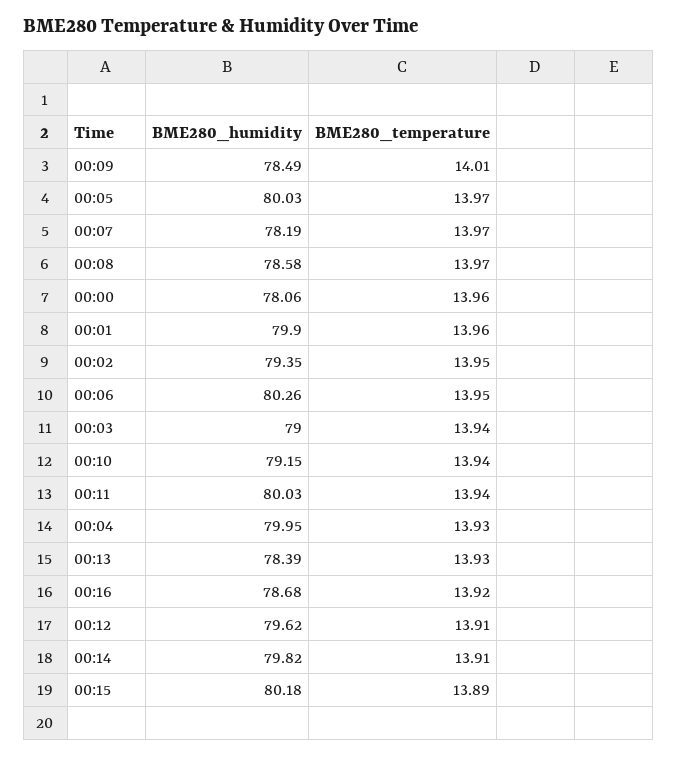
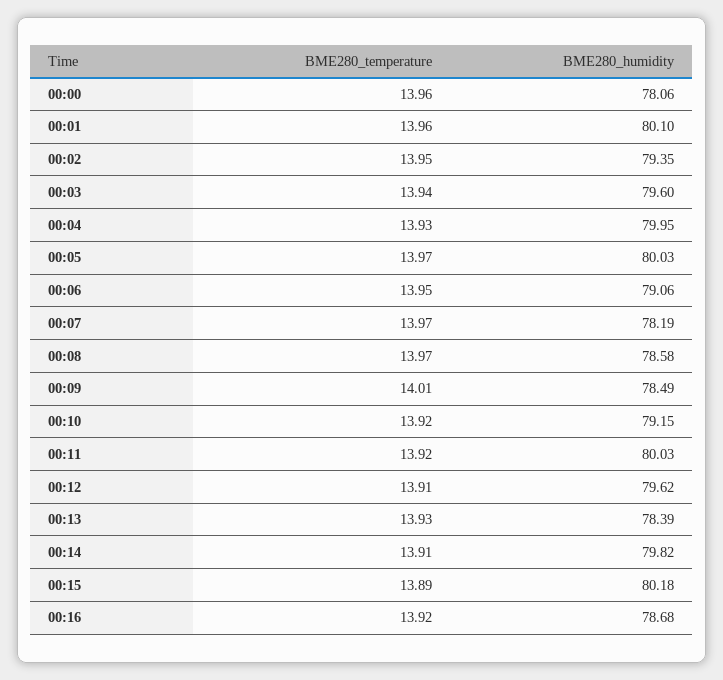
  {
    "BME280_humidity": {
      "00:09": 78.49,
      "00:05": 80.03,
      "00:07": 78.19,
      "00:08": 78.58,
      "00:00": 78.06,
-     "00:01": 79.9,
+     "00:01": 80.1,
      "00:02": 79.35,
-     "00:06": 80.26,
+     "00:06": 79.06,
-     "00:03": 79,
+     "00:03": 79.6,
      "00:10": 79.15,
      "00:11": 80.03,
      "00:04": 79.95,
      "00:13": 78.39,
      "00:16": 78.68,
      "00:12": 79.62,
      "00:14": 79.82,
      "00:15": 80.18
    },
    "BME280_temperature": {
      "00:09": 14.01,
      "00:05": 13.97,
      "00:07": 13.97,
      "00:08": 13.97,
      "00:00": 13.96,
      "00:01": 13.96,
      "00:02": 13.95,
      "00:06": 13.95,
      "00:03": 13.94,
-     "00:10": 13.94,
+     "00:10": 13.92,
-     "00:11": 13.94,
+     "00:11": 13.92,
      "00:04": 13.93,
      "00:13": 13.93,
      "00:16": 13.92,
      "00:12": 13.91,
      "00:14": 13.91,
      "00:15": 13.89
    }
  }

